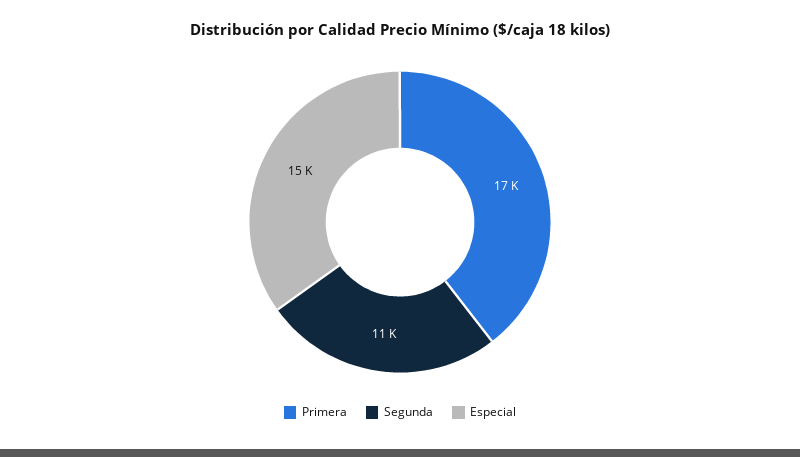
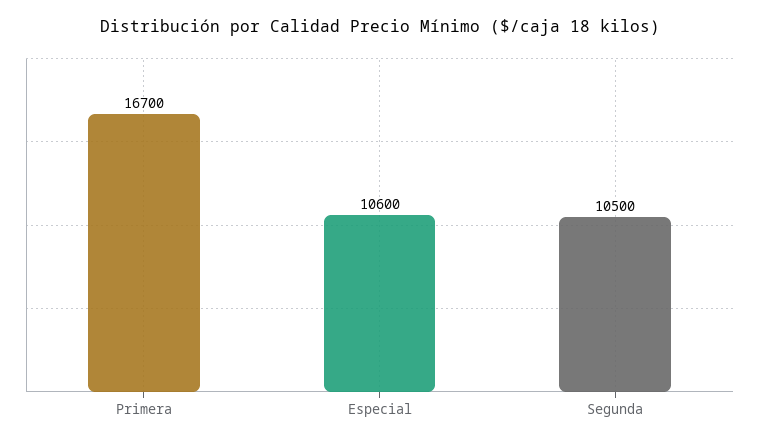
  {
    "Primera": 16700,
    "Segunda": 10500,
-   "Especial": 15000
+   "Especial": 10600
  }

